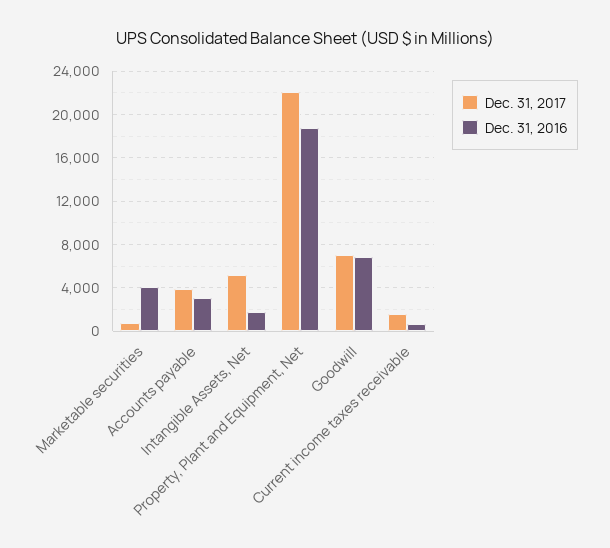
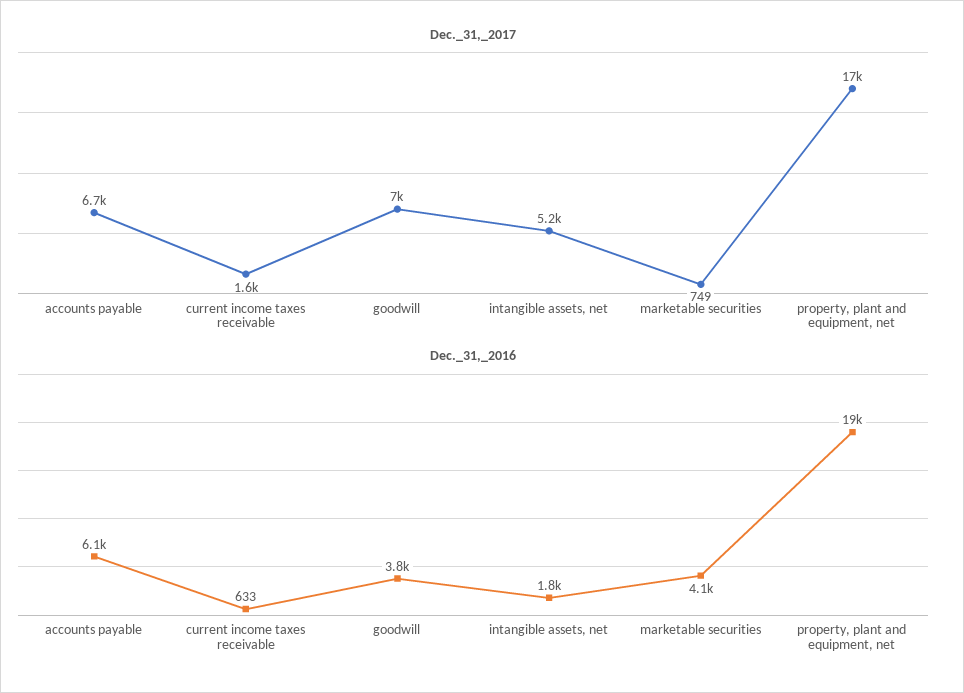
  {
    "Dec. 31, 2017": {
      "Marketable securities": 749,
-     "Accounts payable": 4000,
+     "Accounts payable": 6700,
      "Intangible Assets, Net": 5200,
-     "Property, Plant and Equipment, Net": 22000,
+     "Property, Plant and Equipment, Net": 17000,
      "Goodwill": 7000,
      "Current income taxes receivable": 1600
    },
    "Dec. 31, 2016": {
      "Marketable securities": 4100,
-     "Accounts payable": 3000,
+     "Accounts payable": 6100,
      "Intangible Assets, Net": 1800,
      "Property, Plant and Equipment, Net": 19000,
-     "Goodwill": 7000,
+     "Goodwill": 3800,
      "Current income taxes receivable": 633
    }
  }

